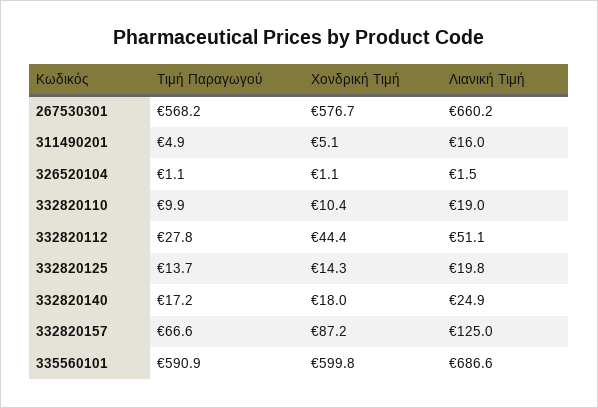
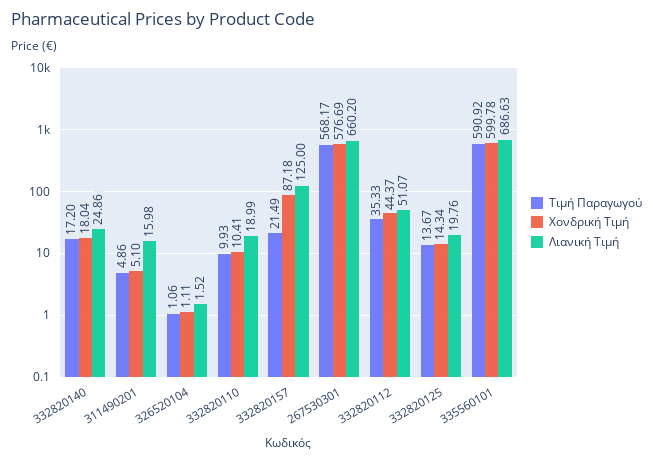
  {
    "Τιμή Παραγωγού": {
      "267530301": 568.17,
      "311490201": 4.86,
      "326520104": 1.06,
      "332820110": 9.93,
-     "332820112": 27.8,
+     "332820112": 35.33,
      "332820125": 13.67,
      "332820140": 17.2,
-     "332820157": 66.6,
+     "332820157": 21.49,
      "335560101": 590.92
    },
    "Χονδρική Τιμή": {
      "267530301": 576.69,
      "311490201": 5.1,
      "326520104": 1.11,
      "332820110": 10.41,
      "332820112": 44.37,
      "332820125": 14.34,
      "332820140": 18.04,
      "332820157": 87.18,
      "335560101": 599.78
    },
    "Λιανική Τιμή": {
      "267530301": 660.2,
      "311490201": 15.98,
      "326520104": 1.52,
      "332820110": 18.99,
      "332820112": 51.07,
      "332820125": 19.76,
      "332820140": 24.86,
      "332820157": 125,
      "335560101": 686.63
    }
  }

